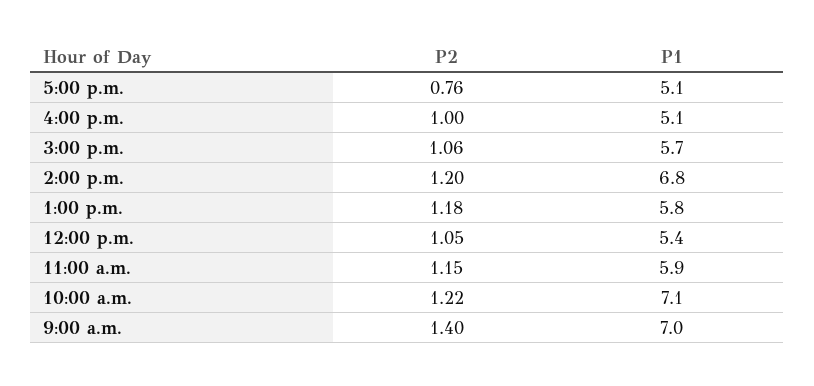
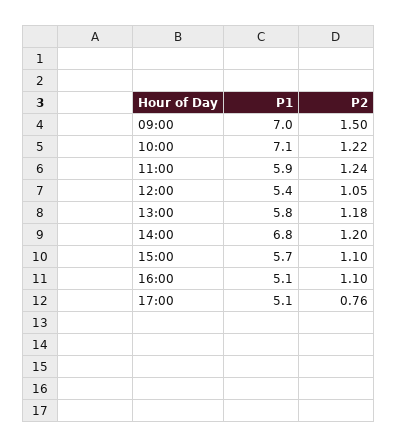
  {
    "P2": {
      "5:00 p.m.": 0.76,
-     "4:00 p.m.": 1,
+     "4:00 p.m.": 1.1,
-     "3:00 p.m.": 1.06,
+     "3:00 p.m.": 1.1,
      "2:00 p.m.": 1.2,
      "1:00 p.m.": 1.18,
      "12:00 p.m.": 1.05,
-     "11:00 a.m.": 1.15,
+     "11:00 a.m.": 1.24,
      "10:00 a.m.": 1.22,
-     "9:00 a.m.": 1.4
+     "9:00 a.m.": 1.5
    },
    "P1": {
      "5:00 p.m.": 5.1,
      "4:00 p.m.": 5.1,
      "3:00 p.m.": 5.7,
      "2:00 p.m.": 6.8,
      "1:00 p.m.": 5.8,
      "12:00 p.m.": 5.4,
      "11:00 a.m.": 5.9,
      "10:00 a.m.": 7.1,
      "9:00 a.m.": 7
    }
  }

